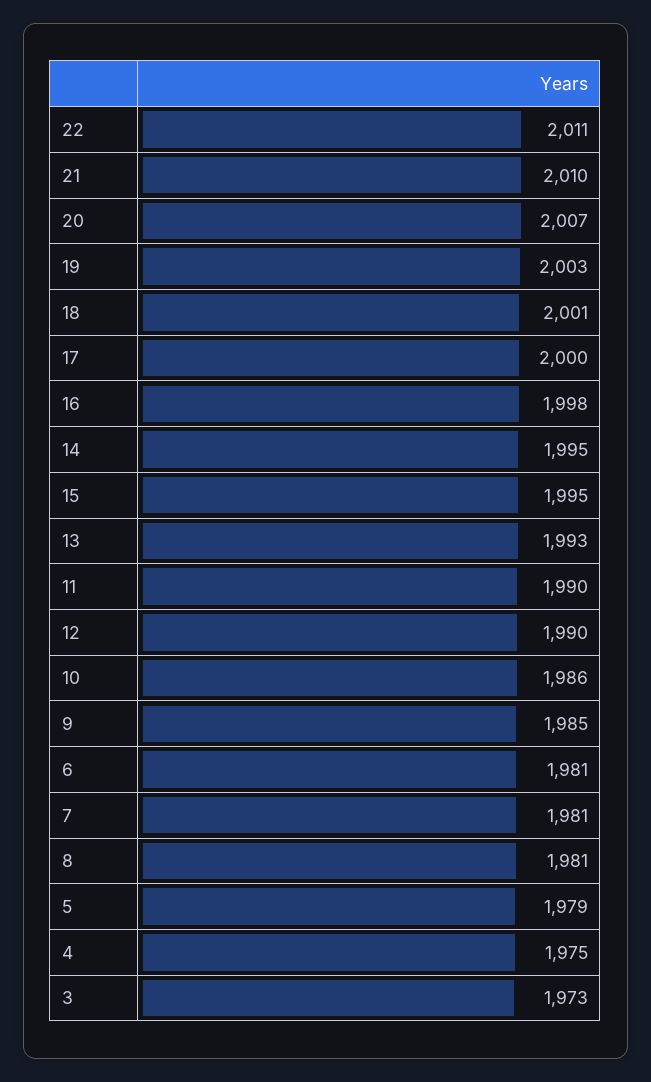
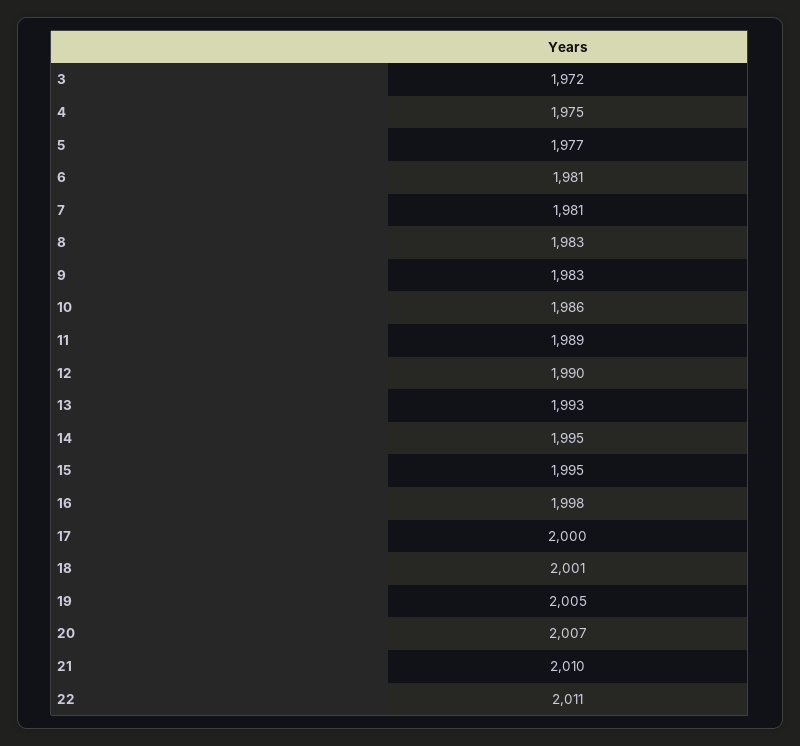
  {
    "22": 2011,
    "21": 2010,
    "20": 2007,
-   "19": 2003,
+   "19": 2005,
    "18": 2001,
    "17": 2000,
    "16": 1998,
    "14": 1995,
    "15": 1995,
    "13": 1993,
-   "11": 1990,
+   "11": 1989,
    "12": 1990,
    "10": 1986,
-   "9": 1985,
+   "9": 1983,
    "6": 1981,
    "7": 1981,
-   "8": 1981,
+   "8": 1983,
-   "5": 1979,
+   "5": 1977,
    "4": 1975,
-   "3": 1973
+   "3": 1972
  }

